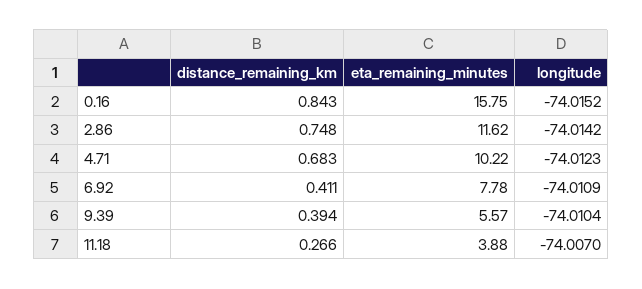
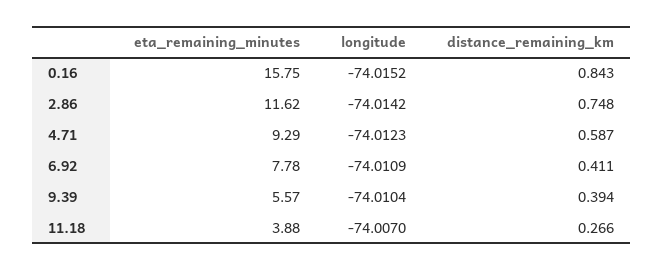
  {
    "distance_remaining_km": {
      "0.16": 0.843,
      "2.86": 0.748,
-     "4.71": 0.683,
+     "4.71": 0.587,
      "6.92": 0.411,
      "9.39": 0.394,
      "11.18": 0.266
    },
    "eta_remaining_minutes": {
      "0.16": 15.75,
      "2.86": 11.62,
-     "4.71": 10.22,
+     "4.71": 9.29,
      "6.92": 7.78,
      "9.39": 5.57,
      "11.18": 3.88
    },
    "longitude": {
      "0.16": -74.0152,
      "2.86": -74.0142,
      "4.71": -74.0123,
      "6.92": -74.0109,
      "9.39": -74.0104,
      "11.18": -74.007
    }
  }

